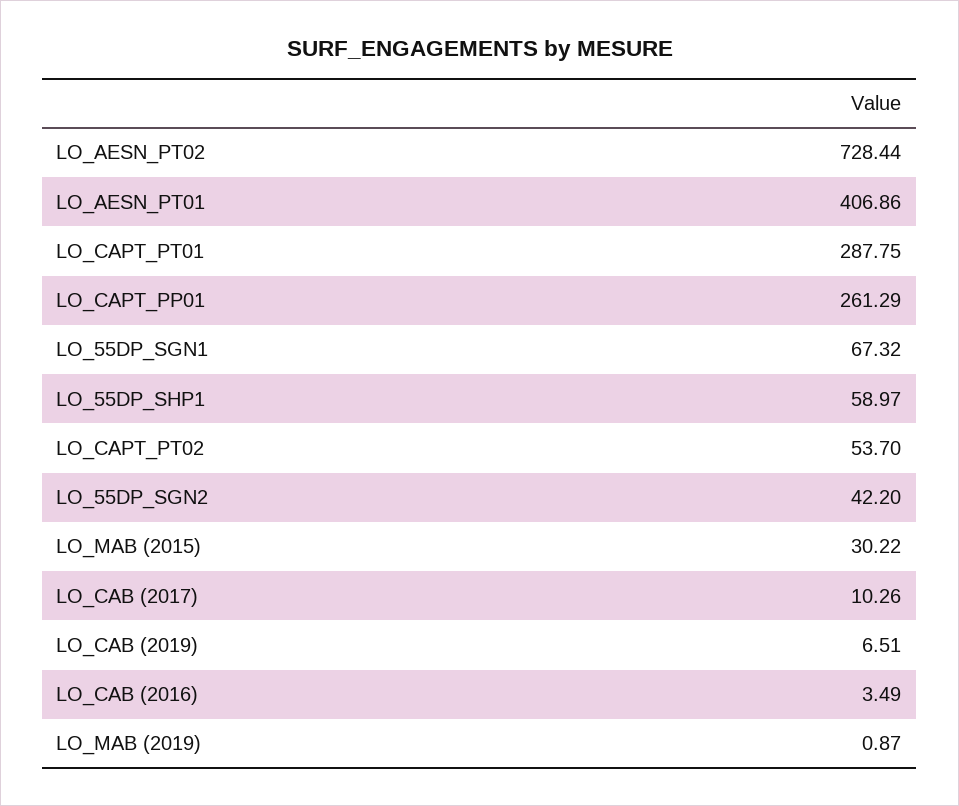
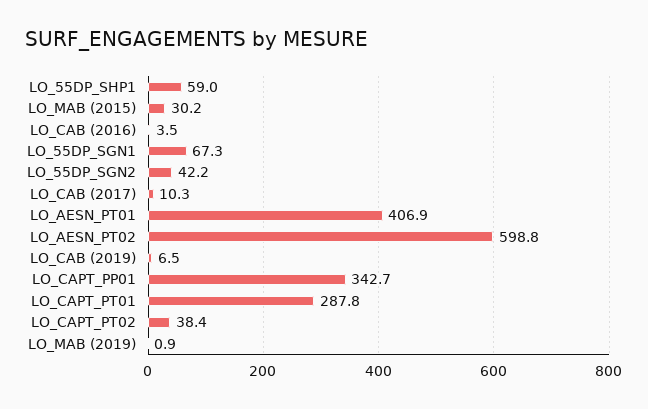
  {
-   "LO_AESN_PT02": 728.44,
+   "LO_AESN_PT02": 598.8,
    "LO_AESN_PT01": 406.86,
    "LO_CAPT_PT01": 287.75,
-   "LO_CAPT_PP01": 261.29,
+   "LO_CAPT_PP01": 342.7,
    "LO_55DP_SGN1": 67.32,
    "LO_55DP_SHP1": 58.97,
-   "LO_CAPT_PT02": 53.7,
+   "LO_CAPT_PT02": 38.4,
    "LO_55DP_SGN2": 42.2,
    "LO_MAB (2015)": 30.22,
    "LO_CAB (2017)": 10.26,
    "LO_CAB (2019)": 6.51,
    "LO_CAB (2016)": 3.49,
    "LO_MAB (2019)": 0.87
  }

